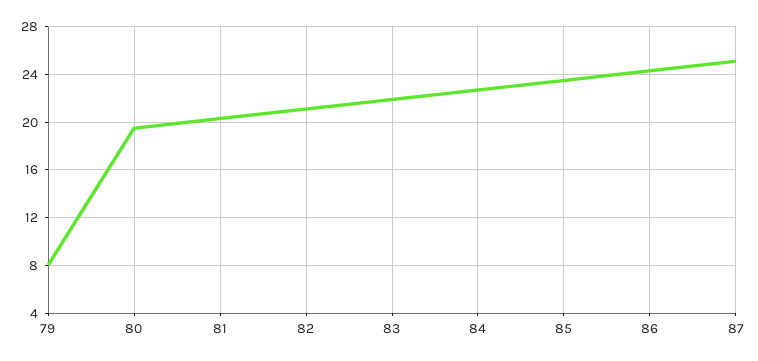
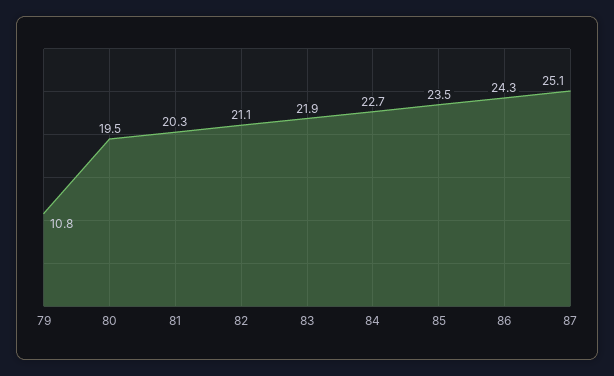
  {
-   "79": 8,
+   "79": 10.8,
    "80": 19.5,
    "81": 20.3,
    "82": 21.1,
    "83": 21.9,
    "84": 22.7,
    "85": 23.5,
    "86": 24.3,
    "87": 25.1
  }

